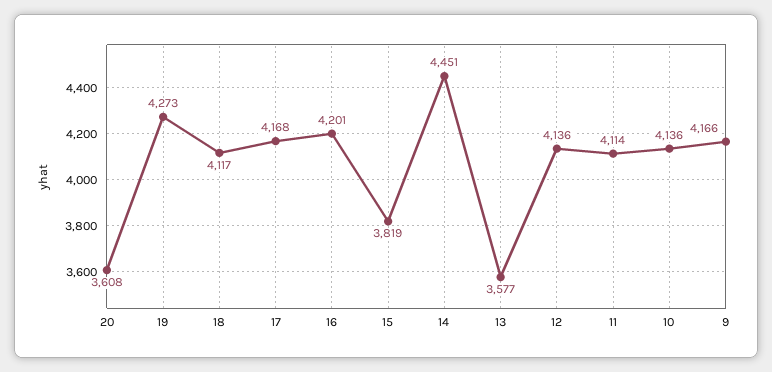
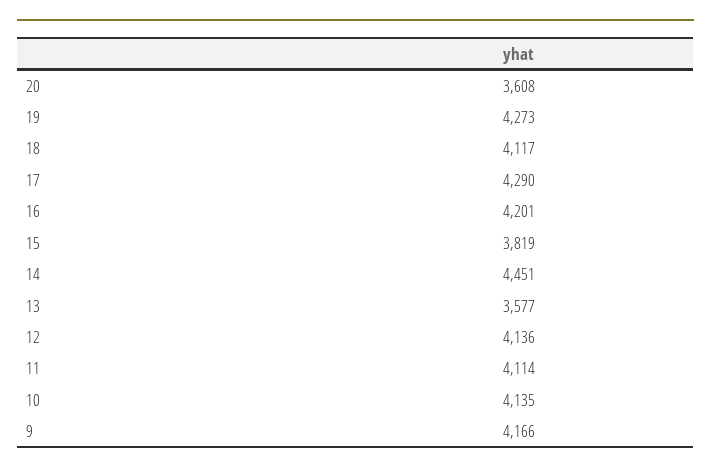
  {
    "20": 3608,
    "19": 4273,
    "18": 4117,
-   "17": 4168,
+   "17": 4290,
    "16": 4201,
    "15": 3819,
    "14": 4451,
    "13": 3577,
    "12": 4136,
    "11": 4114,
-   "10": 4136,
+   "10": 4135,
    "9": 4166
  }

